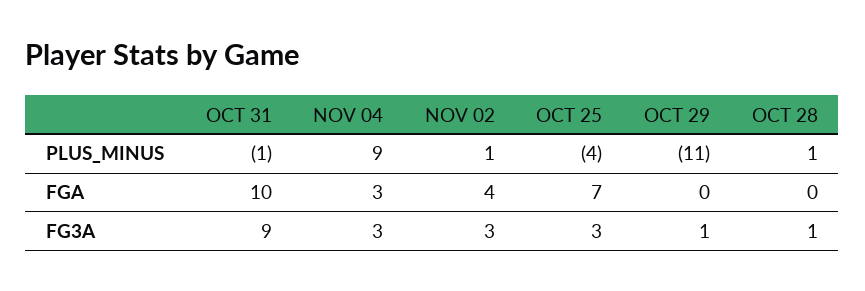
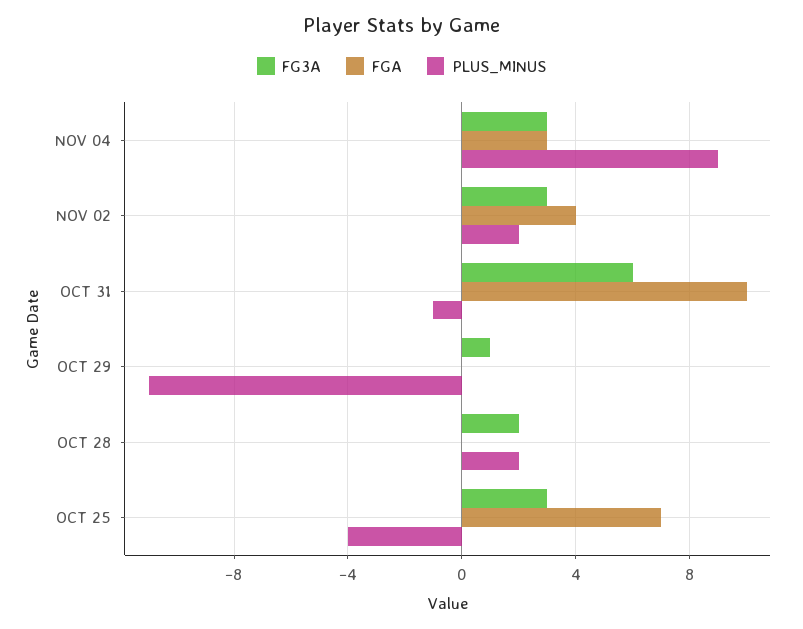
  {
    "PLUS_MINUS": {
      "OCT 31": -1,
      "NOV 04": 9,
-     "NOV 02": 1,
+     "NOV 02": 2,
      "OCT 25": -4,
      "OCT 29": -11,
-     "OCT 28": 1
+     "OCT 28": 2
    },
    "FGA": {
      "OCT 31": 10,
      "NOV 04": 3,
      "NOV 02": 4,
      "OCT 25": 7,
      "OCT 29": 0,
      "OCT 28": 0
    },
    "FG3A": {
-     "OCT 31": 9,
+     "OCT 31": 6,
      "NOV 04": 3,
      "NOV 02": 3,
      "OCT 25": 3,
      "OCT 29": 1,
-     "OCT 28": 1
+     "OCT 28": 2
    }
  }

